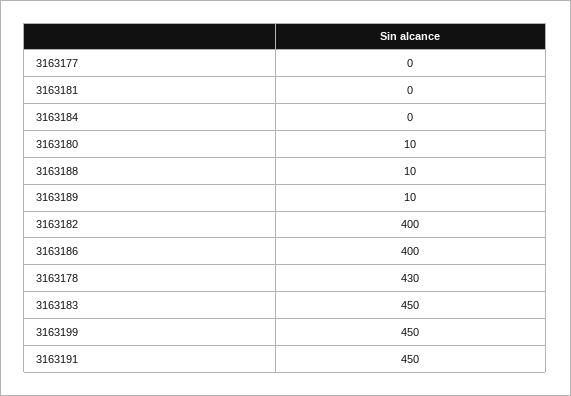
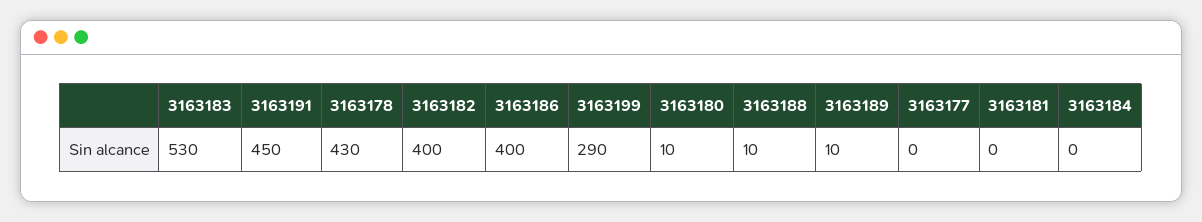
  {
    "3163177": 0,
    "3163181": 0,
    "3163184": 0,
    "3163180": 10,
    "3163188": 10,
    "3163189": 10,
    "3163182": 400,
    "3163186": 400,
    "3163178": 430,
-   "3163183": 450,
+   "3163183": 530,
-   "3163199": 450,
+   "3163199": 290,
    "3163191": 450
  }

